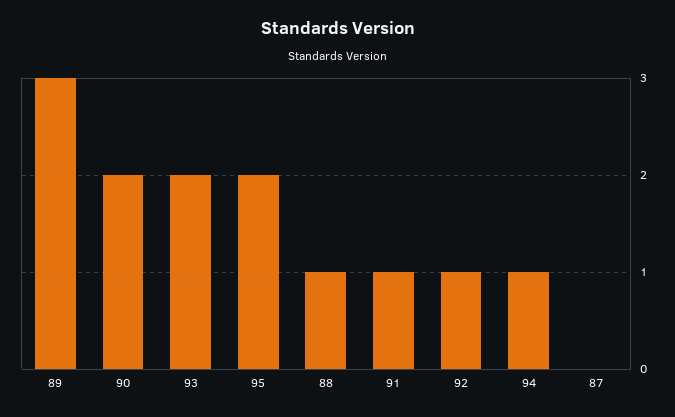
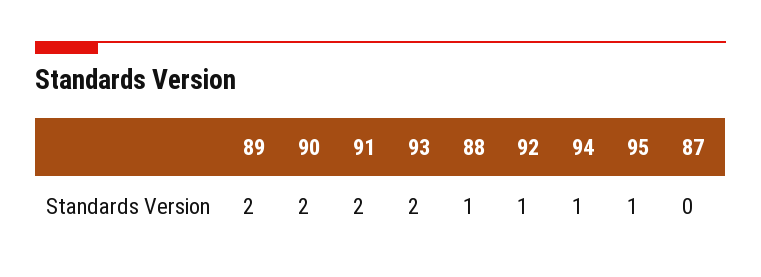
  {
-   "89": 3,
+   "89": 2,
    "90": 2,
    "93": 2,
-   "95": 2,
+   "95": 1,
    "88": 1,
-   "91": 1,
+   "91": 2,
    "92": 1,
    "94": 1,
    "87": 0
  }

